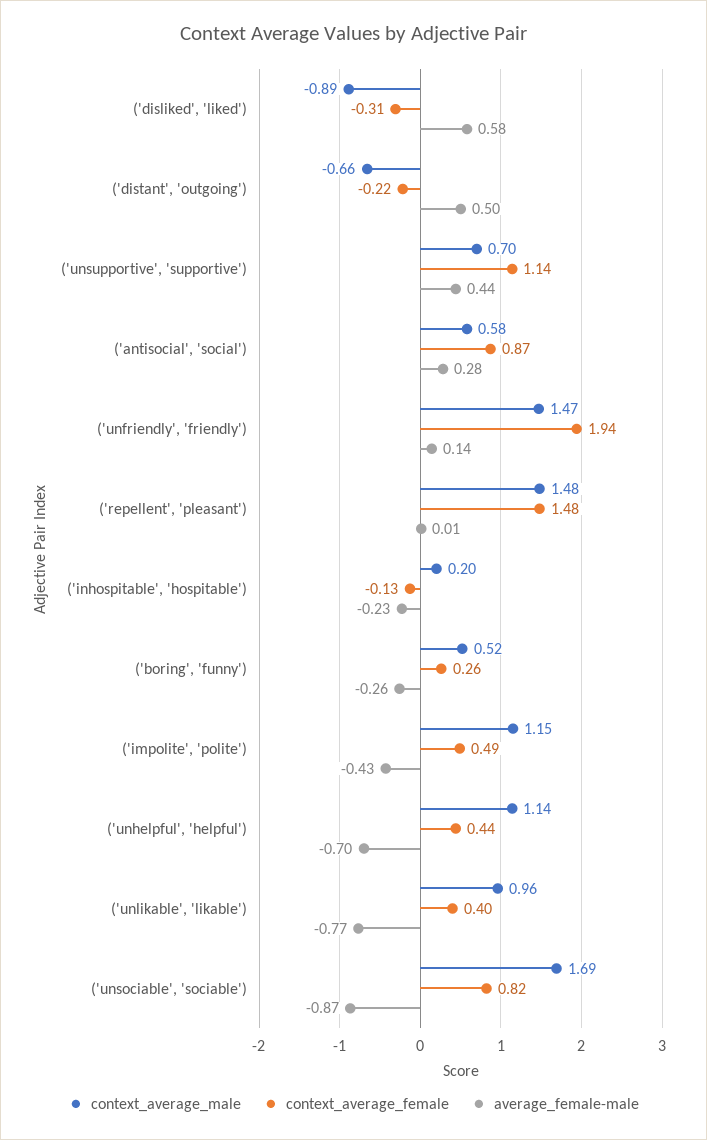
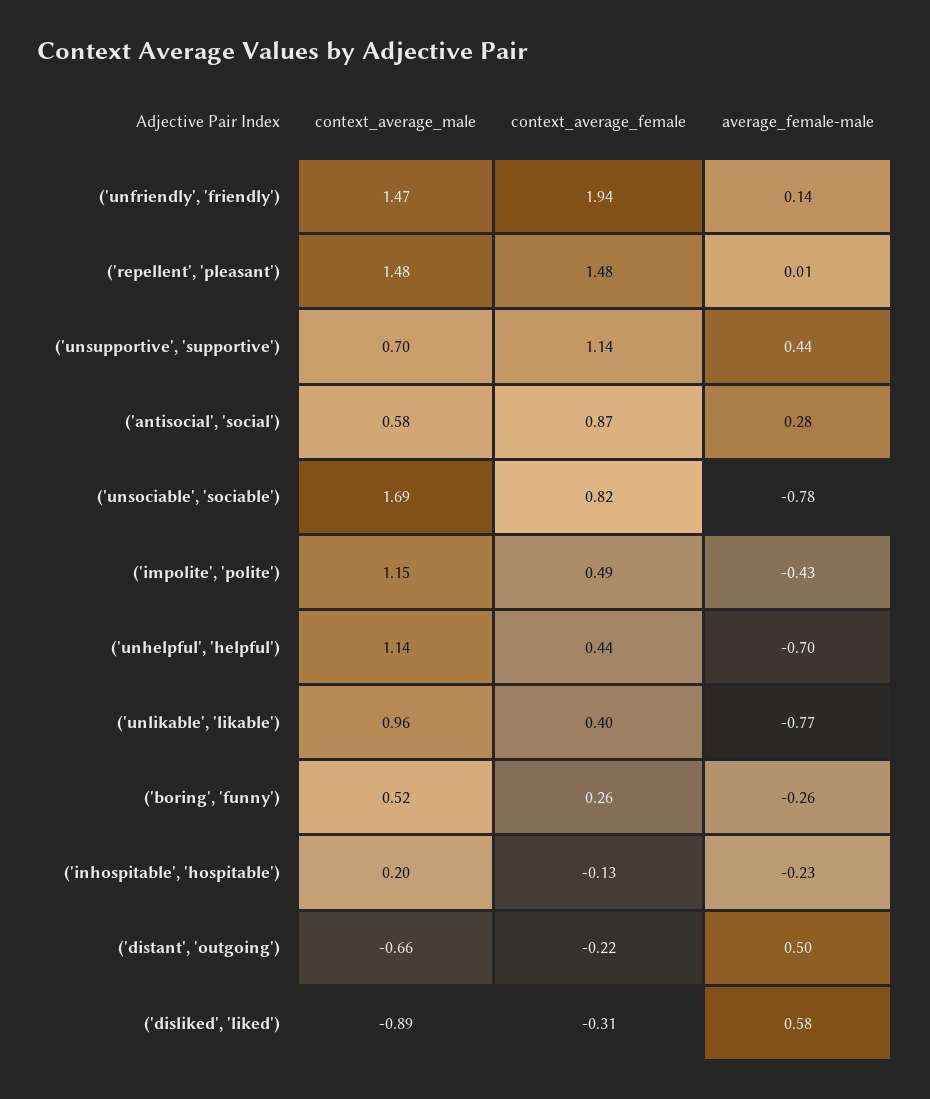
  {
    "context_average_male": {
      "('disliked', 'liked')": -0.89,
      "('distant', 'outgoing')": -0.66,
      "('unsupportive', 'supportive')": 0.7,
      "('antisocial', 'social')": 0.58,
      "('unfriendly', 'friendly')": 1.47,
      "('repellent', 'pleasant')": 1.48,
      "('inhospitable', 'hospitable')": 0.2,
      "('boring', 'funny')": 0.52,
      "('impolite', 'polite')": 1.15,
      "('unhelpful', 'helpful')": 1.14,
      "('unlikable', 'likable')": 0.96,
      "('unsociable', 'sociable')": 1.69
    },
    "context_average_female": {
      "('disliked', 'liked')": -0.31,
      "('distant', 'outgoing')": -0.22,
      "('unsupportive', 'supportive')": 1.14,
      "('antisocial', 'social')": 0.87,
      "('unfriendly', 'friendly')": 1.94,
      "('repellent', 'pleasant')": 1.48,
      "('inhospitable', 'hospitable')": -0.13,
      "('boring', 'funny')": 0.26,
      "('impolite', 'polite')": 0.49,
      "('unhelpful', 'helpful')": 0.44,
      "('unlikable', 'likable')": 0.4,
      "('unsociable', 'sociable')": 0.82
    },
    "average_female-male": {
      "('disliked', 'liked')": 0.58,
      "('distant', 'outgoing')": 0.5,
      "('unsupportive', 'supportive')": 0.44,
      "('antisocial', 'social')": 0.28,
      "('unfriendly', 'friendly')": 0.14,
      "('repellent', 'pleasant')": 0.01,
      "('inhospitable', 'hospitable')": -0.23,
      "('boring', 'funny')": -0.26,
      "('impolite', 'polite')": -0.43,
      "('unhelpful', 'helpful')": -0.7,
      "('unlikable', 'likable')": -0.77,
-     "('unsociable', 'sociable')": -0.87
+     "('unsociable', 'sociable')": -0.78
    }
  }

